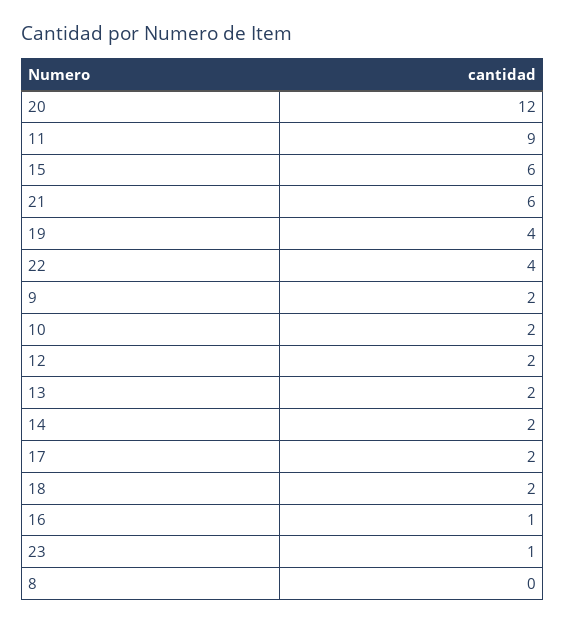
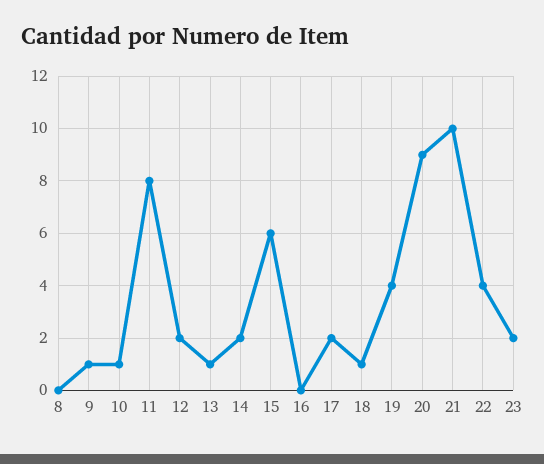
  {
-   "20": 12,
+   "20": 9,
-   "11": 9,
+   "11": 8,
    "15": 6,
-   "21": 6,
+   "21": 10,
    "19": 4,
    "22": 4,
-   "9": 2,
+   "9": 1,
-   "10": 2,
+   "10": 1,
    "12": 2,
-   "13": 2,
+   "13": 1,
    "14": 2,
    "17": 2,
-   "18": 2,
+   "18": 1,
-   "16": 1,
+   "16": 0,
-   "23": 1,
+   "23": 2,
    "8": 0
  }

